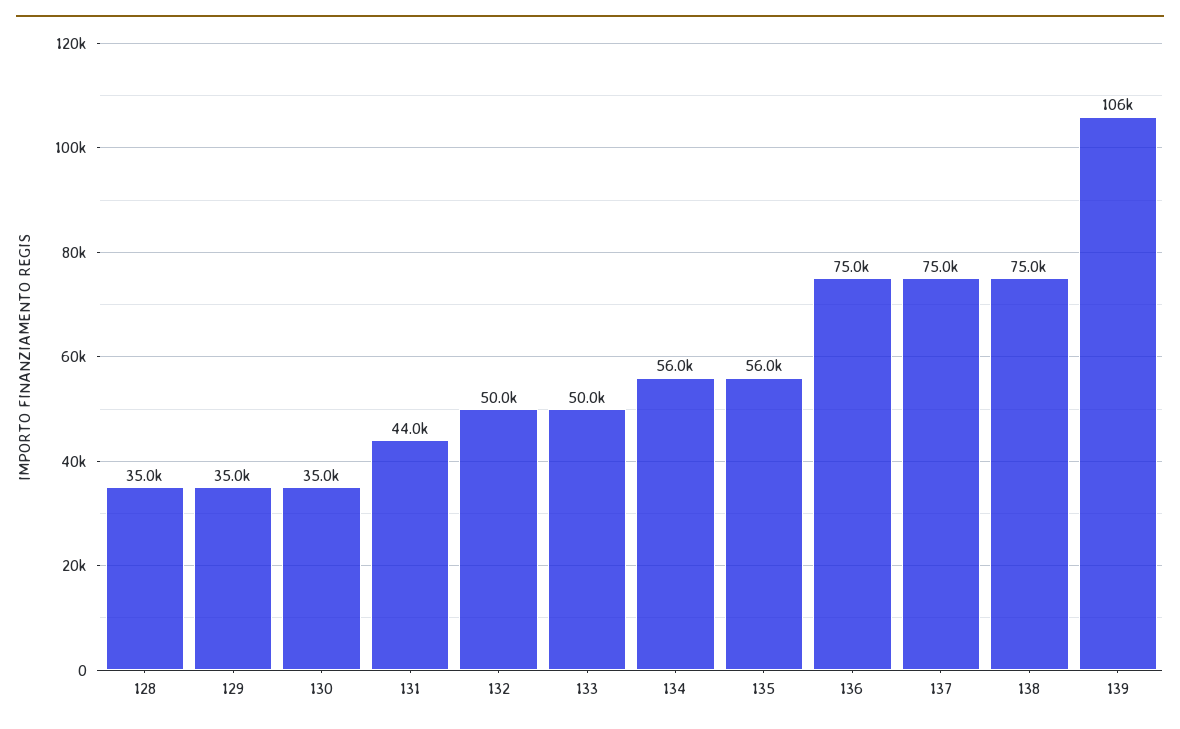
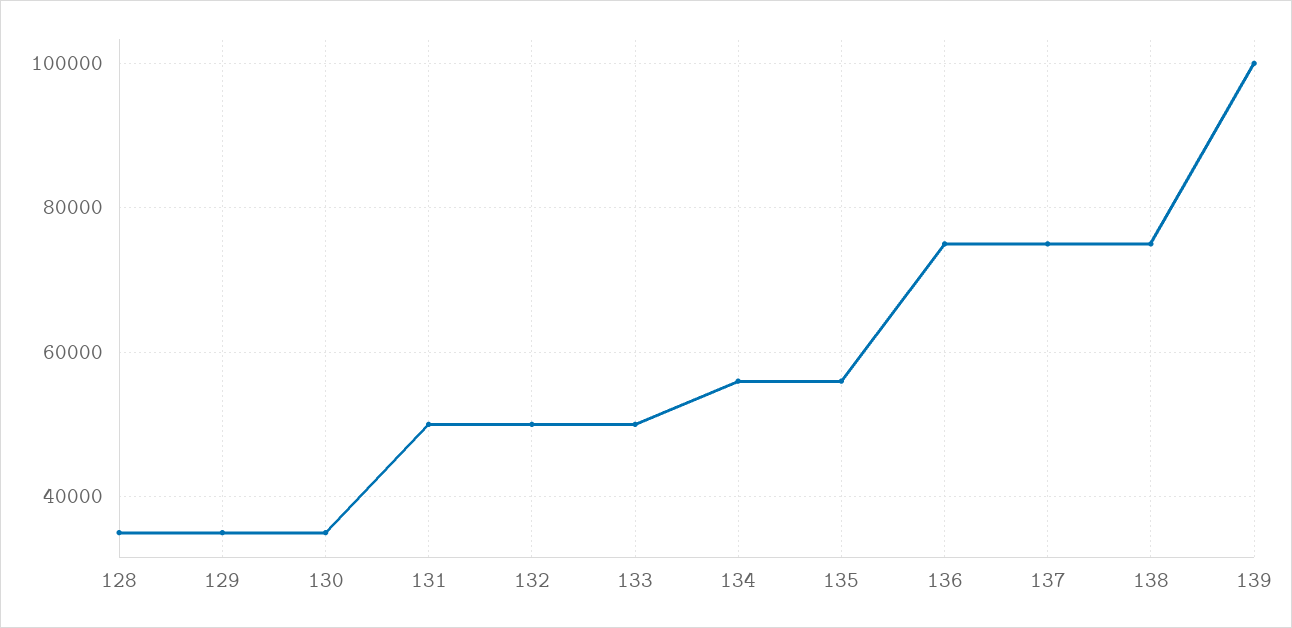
  {
    "128": 35000,
    "129": 35000,
    "130": 35000,
-   "131": 44000,
+   "131": 50000,
    "132": 50000,
    "133": 50000,
    "134": 56000,
    "135": 56000,
    "136": 75000,
    "137": 75000,
    "138": 75000,
-   "139": 106000
+   "139": 100000
  }

